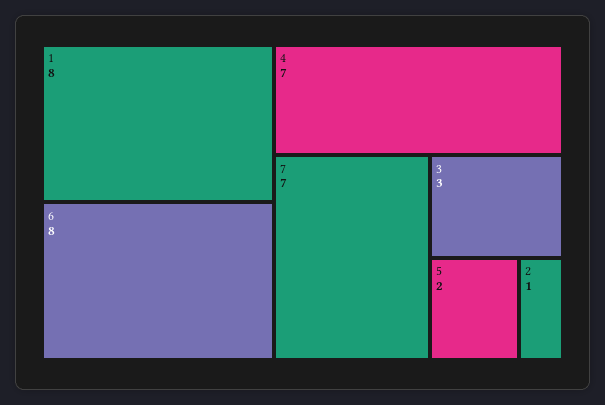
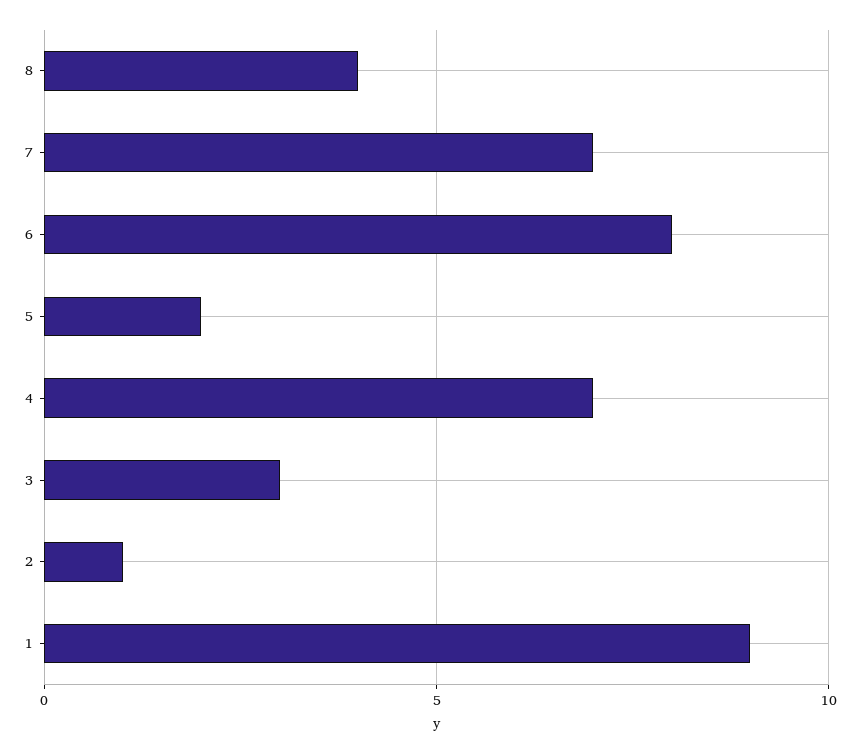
  {
-   "1": 8,
+   "1": 9,
    "6": 8,
    "4": 7,
    "7": 7,
    "3": 3,
    "5": 2,
-   "2": 1
+   "2": 1,
+   "8": 4
  }

